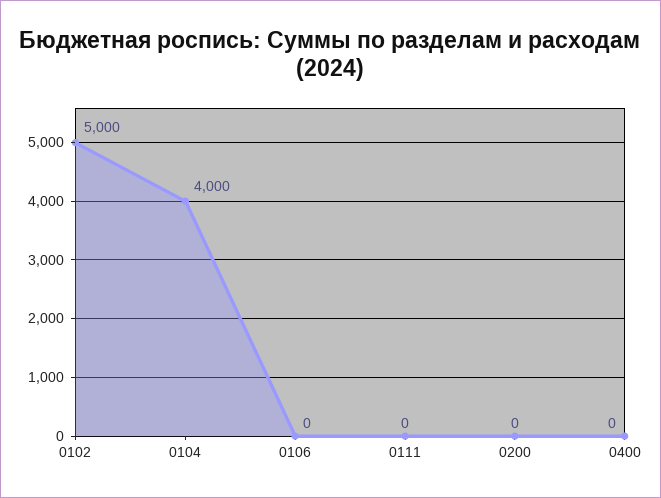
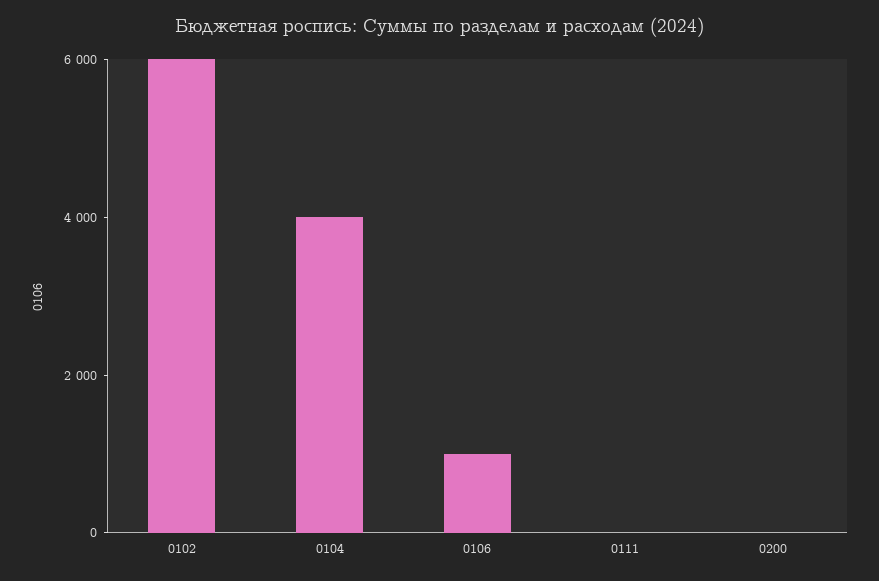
  {
-   "0102": 5000,
+   "0102": 6000,
    "0104": 4000,
-   "0106": 0,
+   "0106": 1000,
    "0111": 0,
-   "0200": 0,
+   "0200": 0
-   "0400": 0
  }

